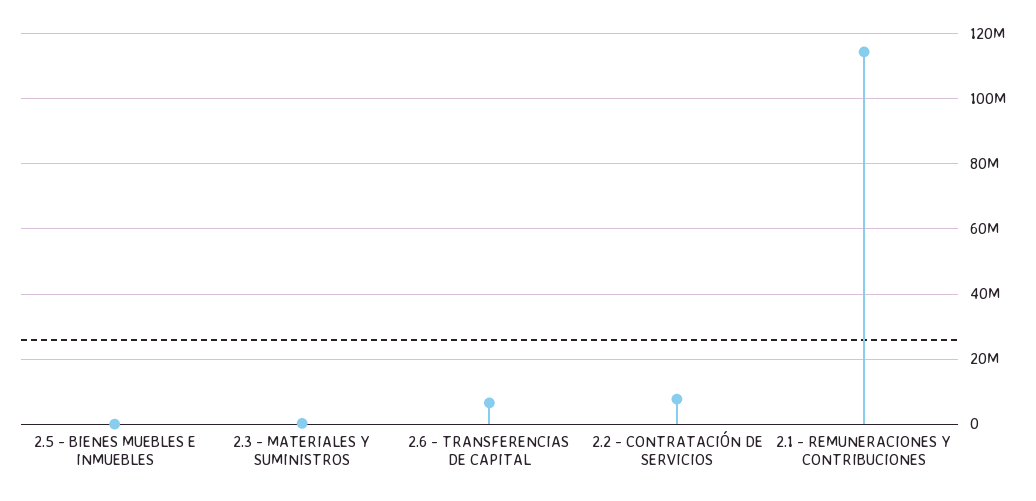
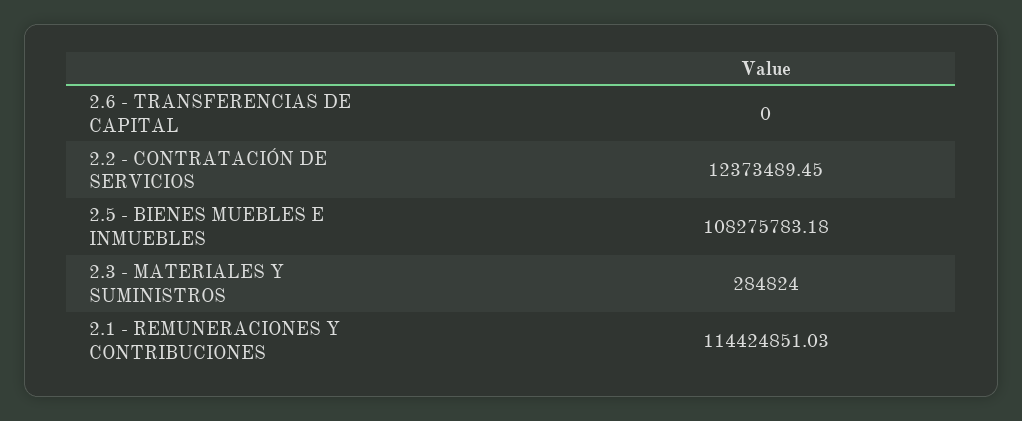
  {
-   "2.5 - BIENES MUEBLES E INMUEBLES": 0,
+   "2.5 - BIENES MUEBLES E INMUEBLES": 108275783.18,
    "2.3 - MATERIALES Y SUMINISTROS": 284824,
-   "2.6 - TRANSFERENCIAS DE CAPITAL": 6000000,
+   "2.6 - TRANSFERENCIAS DE CAPITAL": 0,
-   "2.2 - CONTRATACIÓN DE SERVICIOS": 8000000,
+   "2.2 - CONTRATACIÓN DE SERVICIOS": 12373489.45,
    "2.1 - REMUNERACIONES Y CONTRIBUCIONES": 114424851.03
  }

